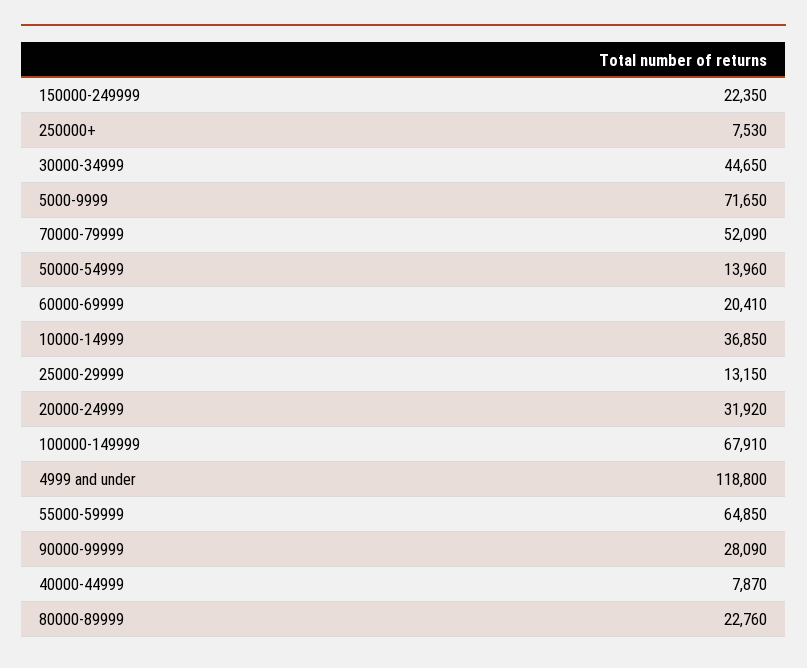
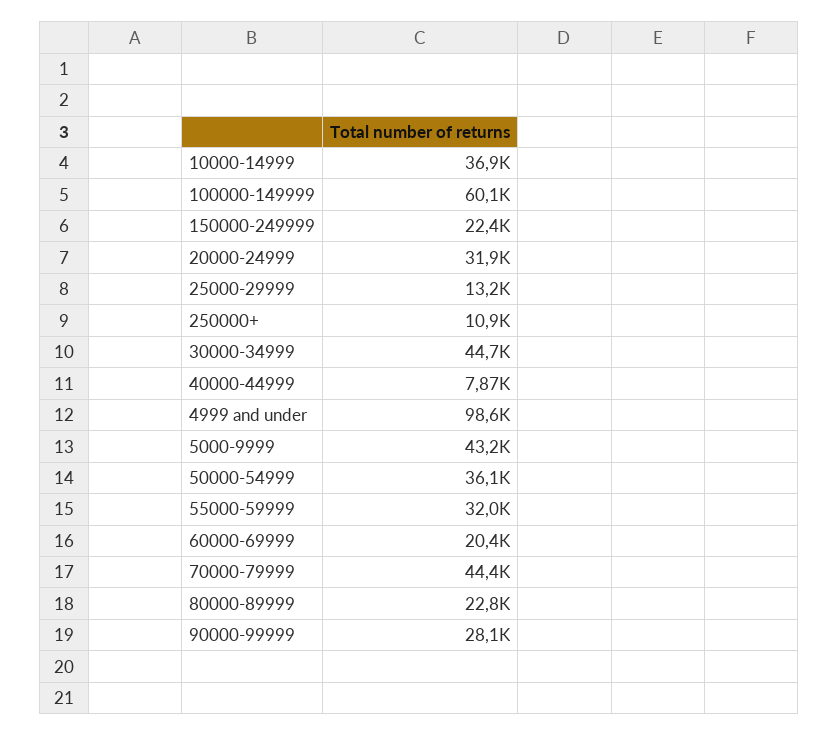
  {
    "150000-249999": 22350,
-   "250000+": 7530,
+   "250000+": 10900,
    "30000-34999": 44650,
-   "5000-9999": 71650,
+   "5000-9999": 43200,
-   "70000-79999": 52090,
+   "70000-79999": 44400,
-   "50000-54999": 13960,
+   "50000-54999": 36100,
    "60000-69999": 20410,
    "10000-14999": 36850,
    "25000-29999": 13150,
    "20000-24999": 31920,
-   "100000-149999": 67910,
+   "100000-149999": 60100,
-   "4999 and under": 118800,
+   "4999 and under": 98600,
-   "55000-59999": 64850,
+   "55000-59999": 32000,
    "90000-99999": 28090,
    "40000-44999": 7870,
    "80000-89999": 22760
  }

